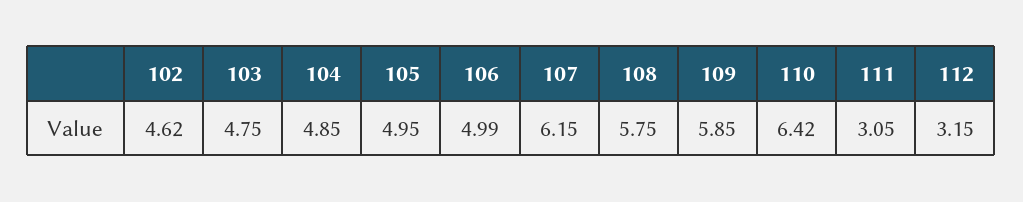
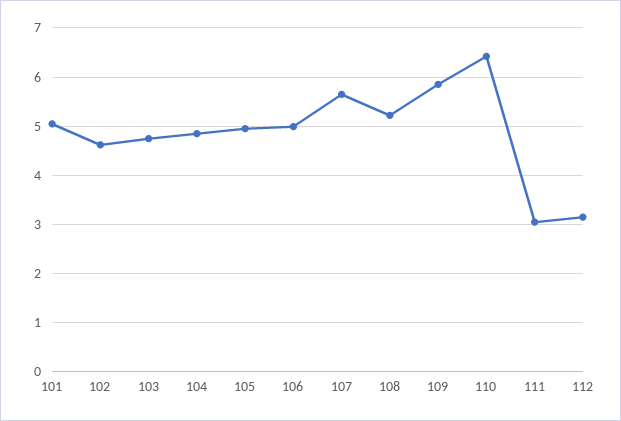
  {
    "102": 4.62,
    "103": 4.75,
    "104": 4.85,
    "105": 4.95,
    "106": 4.99,
-   "107": 6.15,
+   "107": 5.6,
-   "108": 5.75,
+   "108": 5.2,
    "109": 5.85,
    "110": 6.42,
    "111": 3.05,
-   "112": 3.15
+   "112": 3.15,
+   "101": 5
  }

